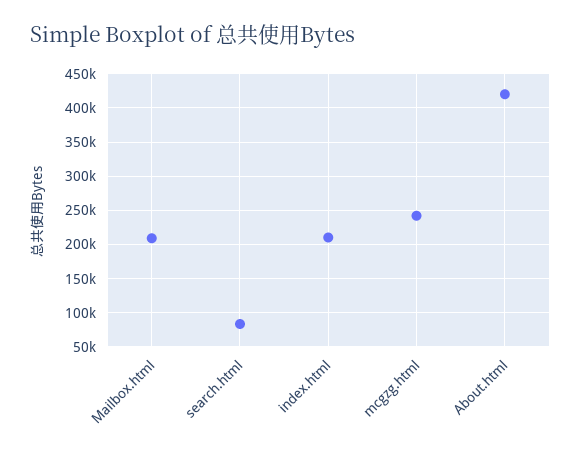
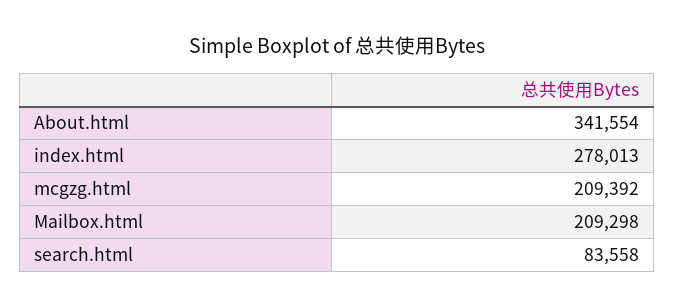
  {
    "Mailbox.html": 209298,
    "search.html": 83558,
-   "index.html": 210000,
+   "index.html": 278013,
-   "mcgzg.html": 240000,
+   "mcgzg.html": 209392,
-   "About.html": 420000
+   "About.html": 341554
  }

